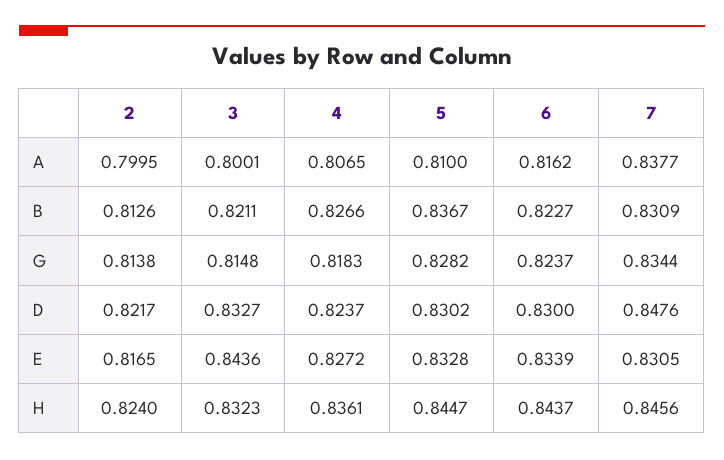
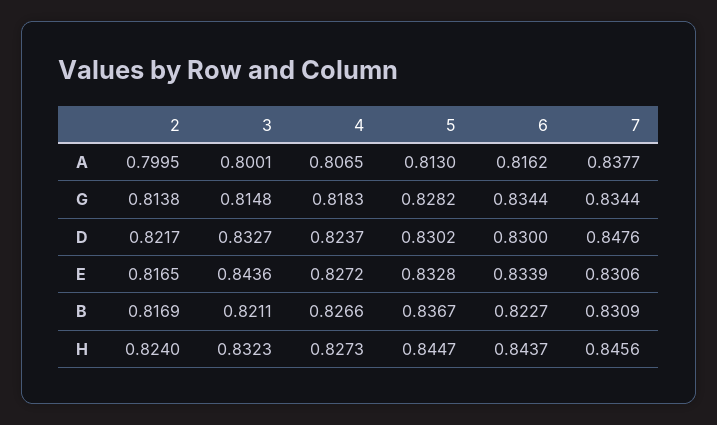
  {
    "2": {
      "A": 0.7995,
-     "B": 0.8126,
+     "B": 0.8169,
      "G": 0.8138,
      "D": 0.8217,
      "E": 0.8165,
      "H": 0.824
    },
    "3": {
      "A": 0.8001,
      "B": 0.8211,
      "G": 0.8148,
      "D": 0.8327,
      "E": 0.8436,
      "H": 0.8323
    },
    "4": {
      "A": 0.8065,
      "B": 0.8266,
      "G": 0.8183,
      "D": 0.8237,
      "E": 0.8272,
-     "H": 0.8361
+     "H": 0.8273
    },
    "5": {
-     "A": 0.81,
+     "A": 0.813,
      "B": 0.8367,
      "G": 0.8282,
      "D": 0.8302,
      "E": 0.8328,
      "H": 0.8447
    },
    "6": {
      "A": 0.8162,
      "B": 0.8227,
-     "G": 0.8237,
+     "G": 0.8344,
      "D": 0.83,
      "E": 0.8339,
      "H": 0.8437
    },
    "7": {
      "A": 0.8377,
      "B": 0.8309,
      "G": 0.8344,
      "D": 0.8476,
-     "E": 0.8305,
+     "E": 0.8306,
      "H": 0.8456
    }
  }

